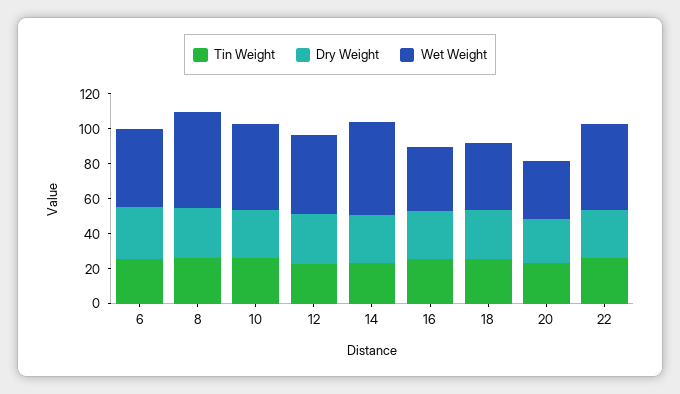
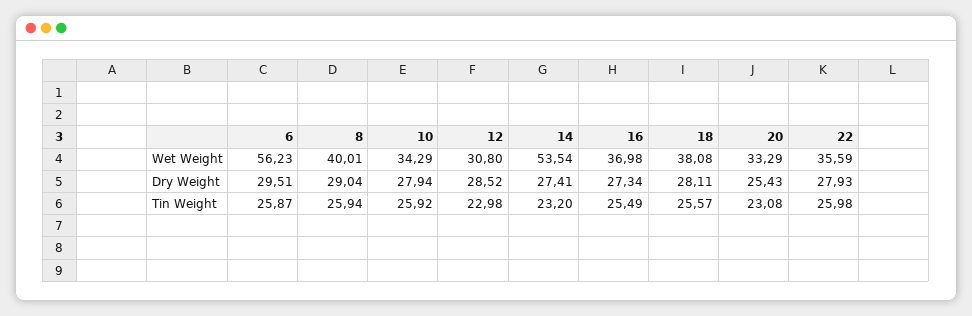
  {
    "Tin Weight": {
      "6": 25.87,
      "8": 25.94,
      "10": 25.92,
      "12": 22.98,
      "14": 23.2,
      "16": 25.49,
      "18": 25.57,
      "20": 23.08,
      "22": 25.98
    },
    "Dry Weight": {
      "6": 29.51,
      "8": 29.04,
      "10": 27.94,
      "12": 28.52,
      "14": 27.41,
      "16": 27.34,
      "18": 28.11,
      "20": 25.43,
      "22": 27.93
    },
    "Wet Weight": {
-     "6": 45,
+     "6": 56.23,
-     "8": 55,
+     "8": 40.01,
-     "10": 50,
+     "10": 34.29,
-     "12": 45,
+     "12": 30.8,
      "14": 53.54,
      "16": 36.98,
      "18": 38.08,
      "20": 33.29,
-     "22": 50
+     "22": 35.59
    }
  }

